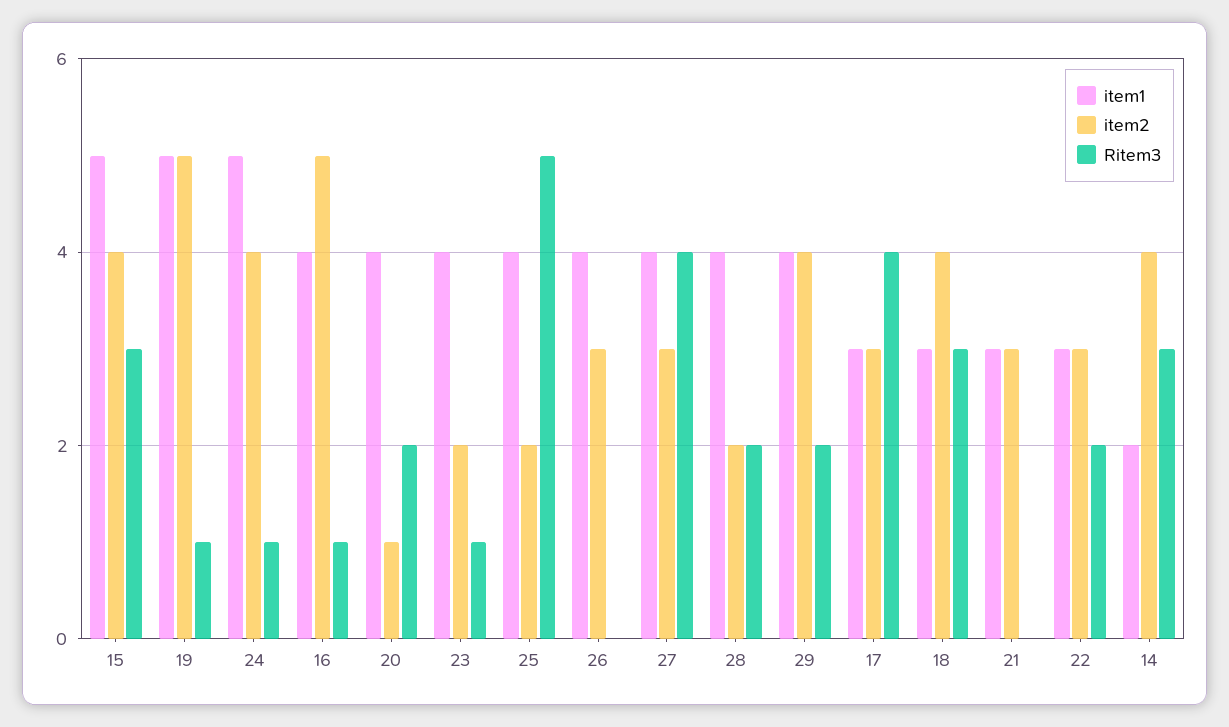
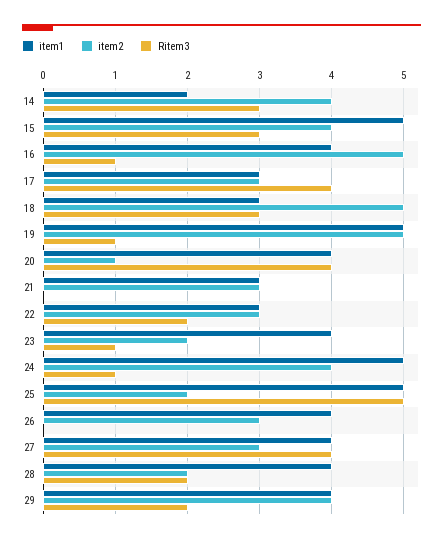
  {
    "item1": {
      "15": 5,
      "19": 5,
      "24": 5,
      "16": 4,
      "20": 4,
      "23": 4,
-     "25": 4,
+     "25": 5,
      "26": 4,
      "27": 4,
      "28": 4,
      "29": 4,
      "17": 3,
      "18": 3,
      "21": 3,
      "22": 3,
      "14": 2
    },
    "item2": {
      "15": 4,
      "19": 5,
      "24": 4,
      "16": 5,
      "20": 1,
      "23": 2,
      "25": 2,
      "26": 3,
      "27": 3,
      "28": 2,
      "29": 4,
      "17": 3,
-     "18": 4,
+     "18": 5,
      "21": 3,
      "22": 3,
      "14": 4
    },
    "Ritem3": {
      "15": 3,
      "19": 1,
      "24": 1,
      "16": 1,
-     "20": 2,
+     "20": 4,
      "23": 1,
      "25": 5,
      "26": 0,
      "27": 4,
      "28": 2,
      "29": 2,
      "17": 4,
      "18": 3,
      "21": 0,
      "22": 2,
      "14": 3
    }
  }

